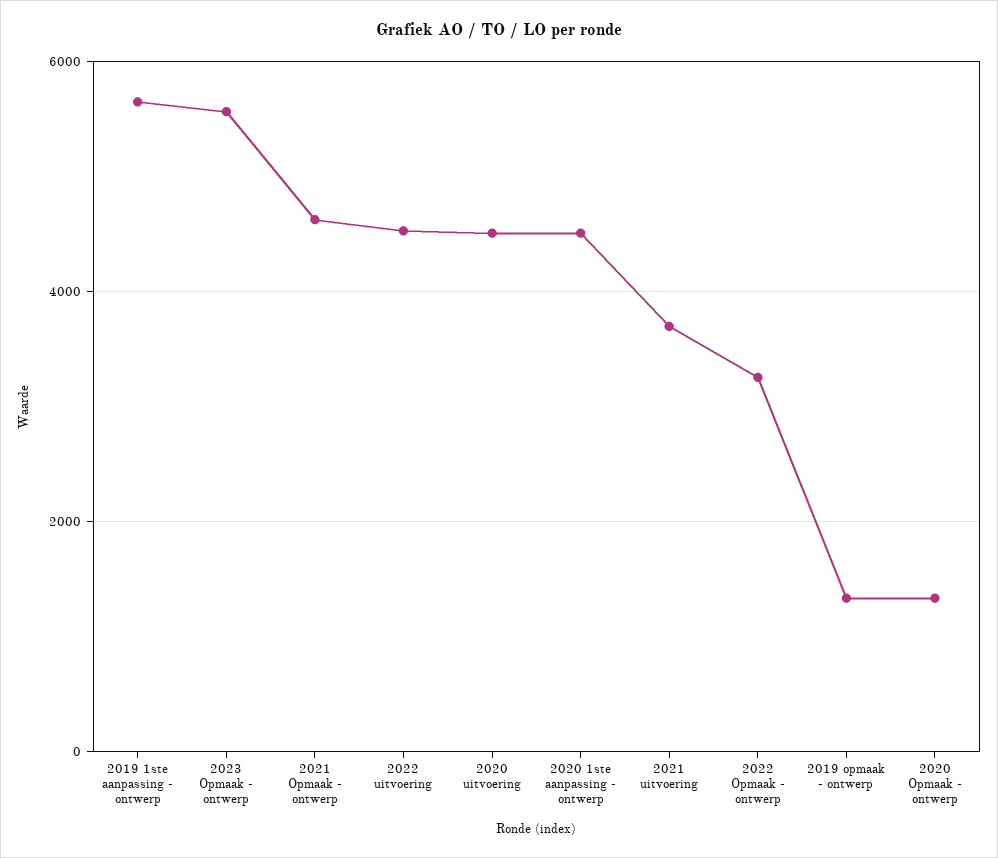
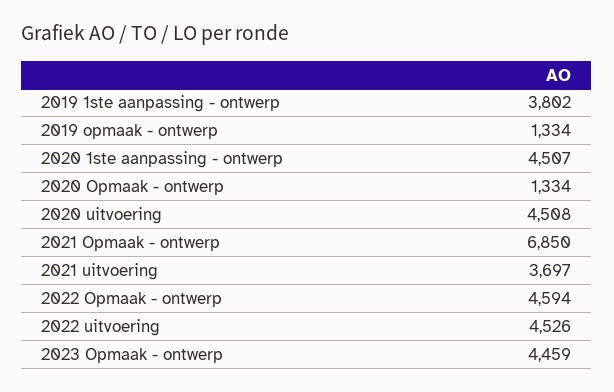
  {
-   "2019 1ste aanpassing - ontwerp": 5600,
+   "2019 1ste aanpassing - ontwerp": 3802,
-   "2023 Opmaak - ontwerp": 5600,
+   "2023 Opmaak - ontwerp": 4459,
-   "2021 Opmaak - ontwerp": 4600,
+   "2021 Opmaak - ontwerp": 6850,
    "2022 uitvoering": 4526,
    "2020 uitvoering": 4508,
    "2020 1ste aanpassing - ontwerp": 4507,
    "2021 uitvoering": 3697,
-   "2022 Opmaak - ontwerp": 3200,
+   "2022 Opmaak - ontwerp": 4594,
    "2019 opmaak - ontwerp": 1334,
    "2020 Opmaak - ontwerp": 1334
  }

